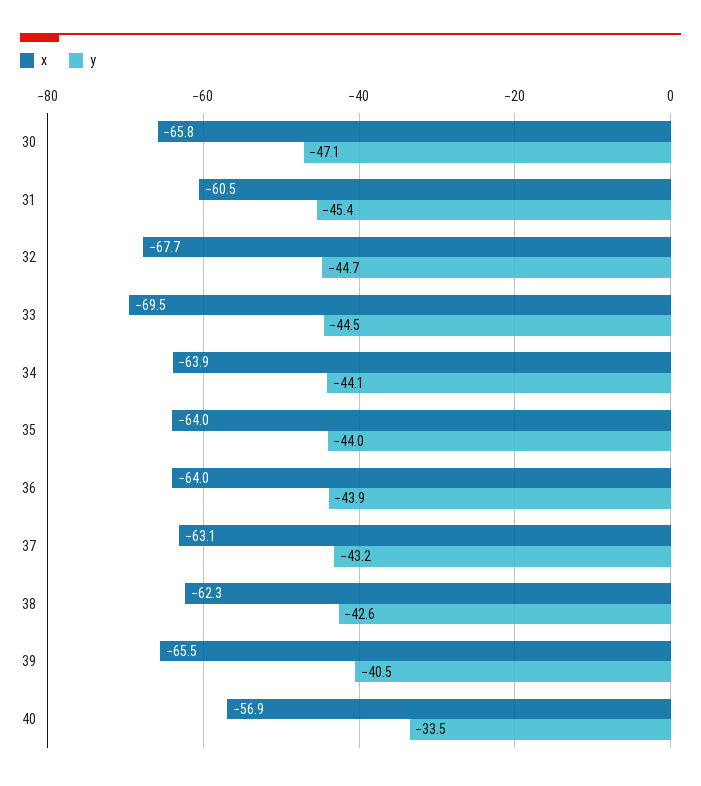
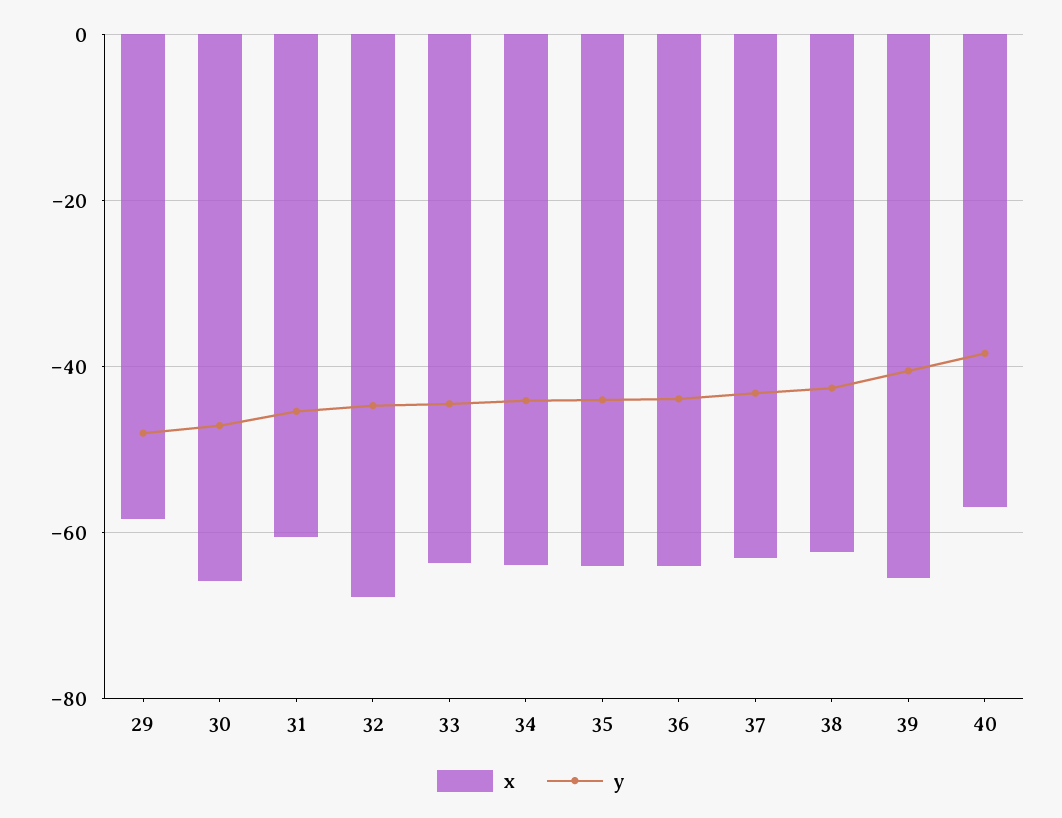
  {
    "x": {
      "30": -65.8,
      "31": -60.5,
      "32": -67.7,
-     "33": -69.5,
+     "33": -64,
      "34": -63.9,
      "35": -64,
      "36": -64,
      "37": -63.1,
      "38": -62.3,
      "39": -65.5,
-     "40": -56.9
+     "40": -56.9,
+     "29": -58
    },
    "y": {
      "30": -47.1,
      "31": -45.4,
      "32": -44.7,
      "33": -44.5,
      "34": -44.1,
      "35": -44,
      "36": -43.9,
      "37": -43.2,
      "38": -42.6,
      "39": -40.5,
-     "40": -33.5
+     "40": -38,
+     "29": -48
    }
  }

